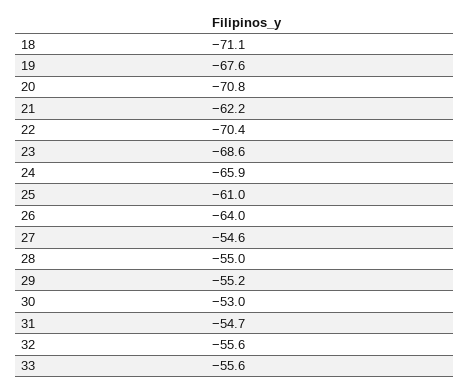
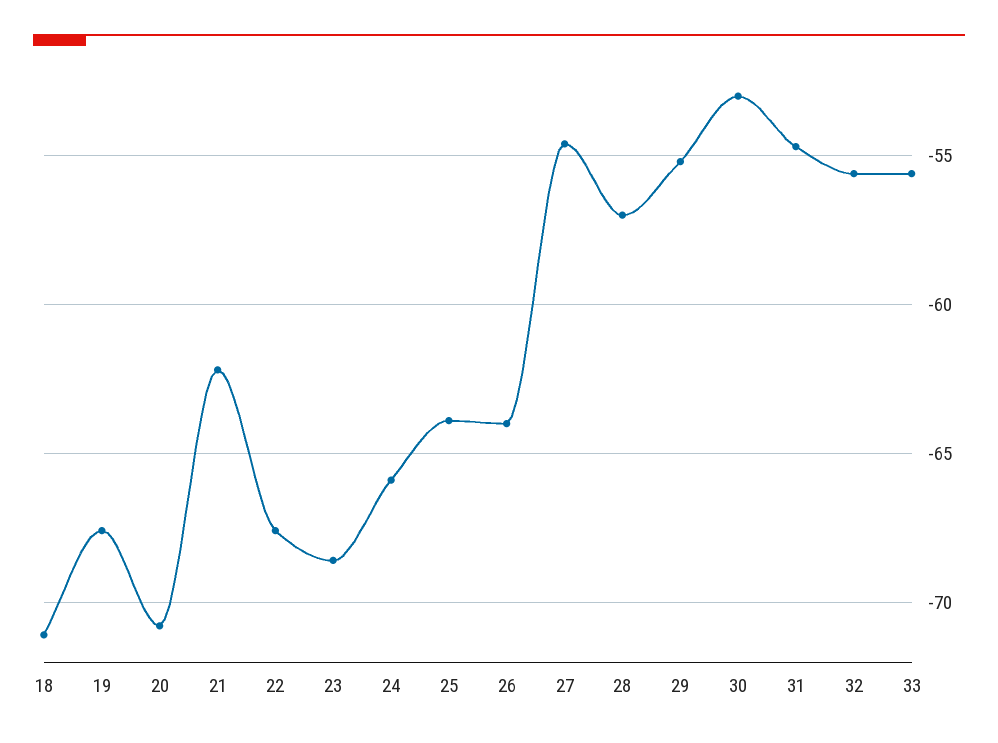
  {
    "18": -71.1,
    "19": -67.6,
    "20": -70.8,
    "21": -62.2,
-   "22": -70.4,
+   "22": -67.5,
    "23": -68.6,
    "24": -65.9,
-   "25": -61,
+   "25": -64,
    "26": -64,
    "27": -54.6,
-   "28": -55,
+   "28": -57,
    "29": -55.2,
    "30": -53,
    "31": -54.7,
    "32": -55.6,
    "33": -55.6
  }

